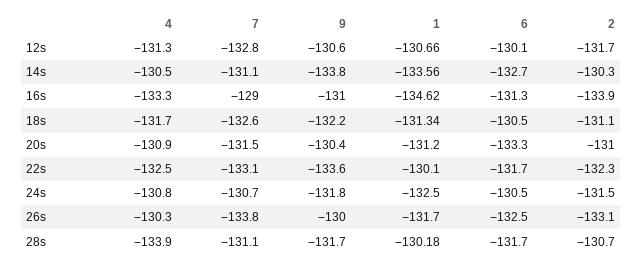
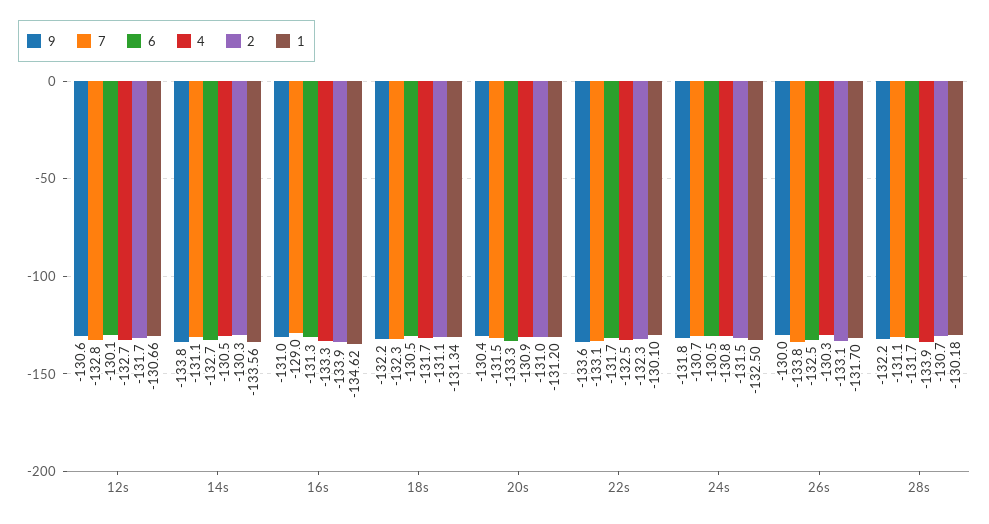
  {
    "4": {
-     "12s": -131.3,
+     "12s": -132.7,
      "14s": -130.5,
      "16s": -133.3,
      "18s": -131.7,
      "20s": -130.9,
      "22s": -132.5,
      "24s": -130.8,
      "26s": -130.3,
      "28s": -133.9
    },
    "7": {
      "12s": -132.8,
      "14s": -131.1,
      "16s": -129,
-     "18s": -132.6,
+     "18s": -132.3,
      "20s": -131.5,
      "22s": -133.1,
      "24s": -130.7,
      "26s": -133.8,
      "28s": -131.1
    },
    "9": {
      "12s": -130.6,
      "14s": -133.8,
      "16s": -131,
      "18s": -132.2,
      "20s": -130.4,
      "22s": -133.6,
      "24s": -131.8,
      "26s": -130,
-     "28s": -131.7
+     "28s": -132.2
    },
    "1": {
      "12s": -130.66,
      "14s": -133.56,
      "16s": -134.62,
      "18s": -131.34,
      "20s": -131.2,
      "22s": -130.1,
      "24s": -132.5,
      "26s": -131.7,
      "28s": -130.18
    },
    "6": {
      "12s": -130.1,
      "14s": -132.7,
      "16s": -131.3,
      "18s": -130.5,
      "20s": -133.3,
      "22s": -131.7,
      "24s": -130.5,
      "26s": -132.5,
      "28s": -131.7
    },
    "2": {
      "12s": -131.7,
      "14s": -130.3,
      "16s": -133.9,
      "18s": -131.1,
      "20s": -131,
      "22s": -132.3,
      "24s": -131.5,
      "26s": -133.1,
      "28s": -130.7
    }
  }

